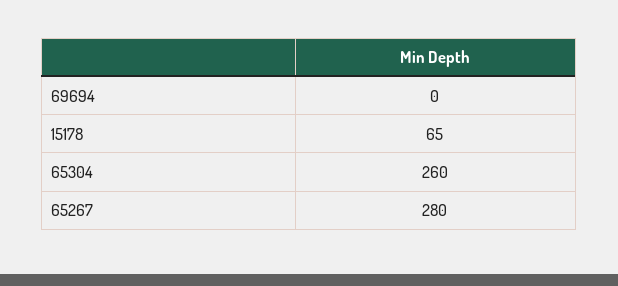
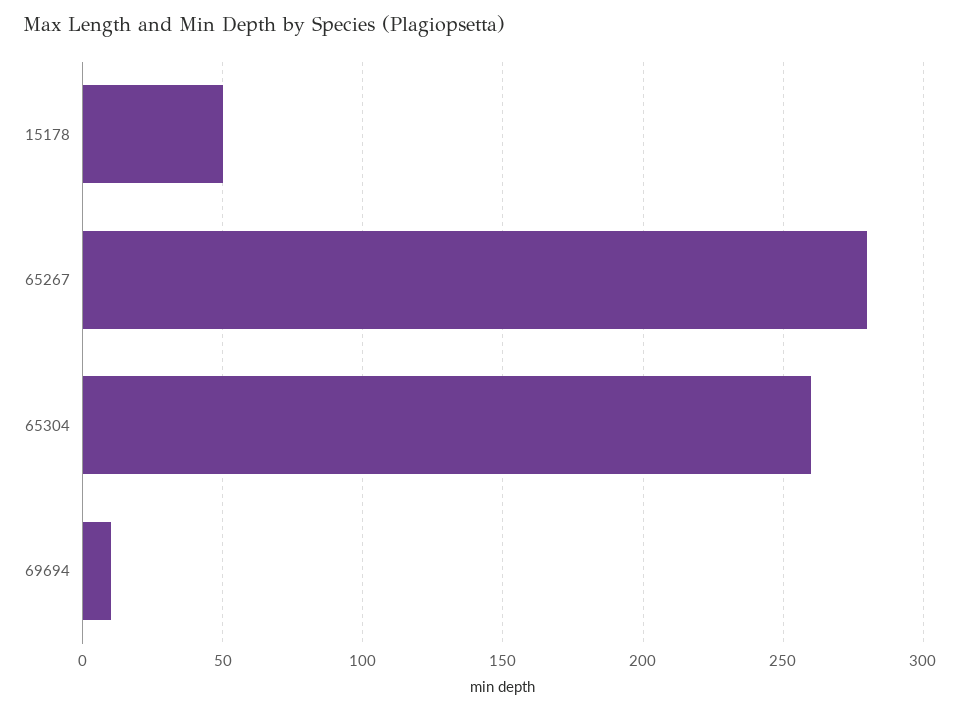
  {
-   "69694": 0,
+   "69694": 10,
-   "15178": 65,
+   "15178": 50,
    "65304": 260,
    "65267": 280
  }

